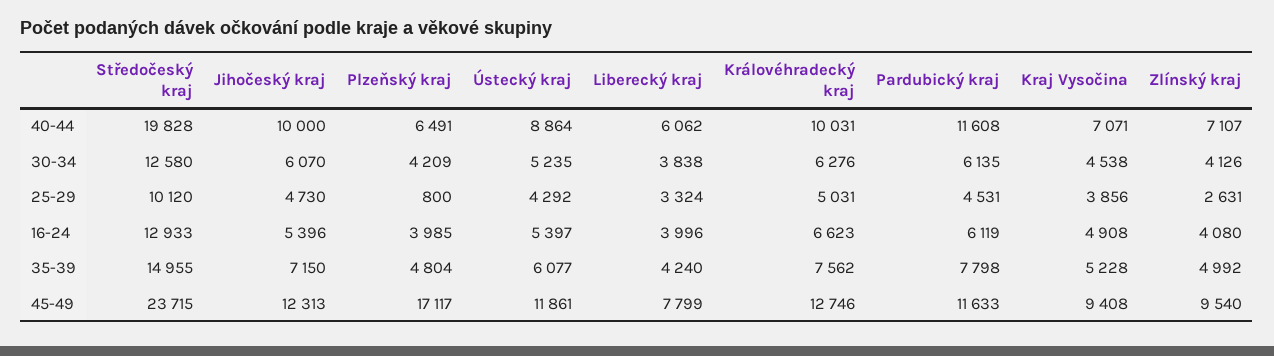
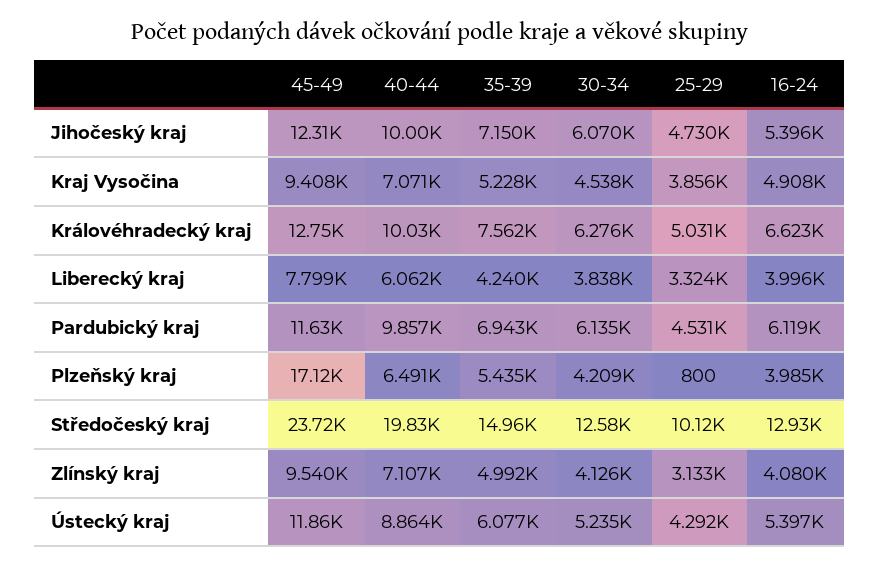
  {
    "Středočeský kraj": {
      "40-44": 19828,
      "30-34": 12580,
      "25-29": 10120,
      "16-24": 12933,
      "35-39": 14955,
      "45-49": 23715
    },
    "Jihočeský kraj": {
      "40-44": 10000,
      "30-34": 6070,
      "25-29": 4730,
      "16-24": 5396,
      "35-39": 7150,
      "45-49": 12313
    },
    "Plzeňský kraj": {
      "40-44": 6491,
      "30-34": 4209,
      "25-29": 800,
      "16-24": 3985,
-     "35-39": 4804,
+     "35-39": 5435,
      "45-49": 17117
    },
    "Ústecký kraj": {
      "40-44": 8864,
      "30-34": 5235,
      "25-29": 4292,
      "16-24": 5397,
      "35-39": 6077,
      "45-49": 11861
    },
    "Liberecký kraj": {
      "40-44": 6062,
      "30-34": 3838,
      "25-29": 3324,
      "16-24": 3996,
      "35-39": 4240,
      "45-49": 7799
    },
    "Královéhradecký kraj": {
      "40-44": 10031,
      "30-34": 6276,
      "25-29": 5031,
      "16-24": 6623,
      "35-39": 7562,
      "45-49": 12746
    },
    "Pardubický kraj": {
-     "40-44": 11608,
+     "40-44": 9857,
      "30-34": 6135,
      "25-29": 4531,
      "16-24": 6119,
-     "35-39": 7798,
+     "35-39": 6943,
      "45-49": 11633
    },
    "Kraj Vysočina": {
      "40-44": 7071,
      "30-34": 4538,
      "25-29": 3856,
      "16-24": 4908,
      "35-39": 5228,
      "45-49": 9408
    },
    "Zlínský kraj": {
      "40-44": 7107,
      "30-34": 4126,
-     "25-29": 2631,
+     "25-29": 3133,
      "16-24": 4080,
      "35-39": 4992,
      "45-49": 9540
    }
  }

